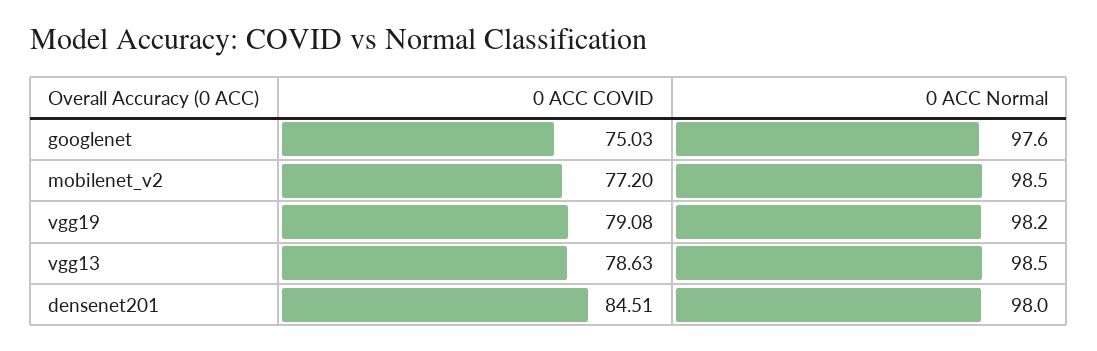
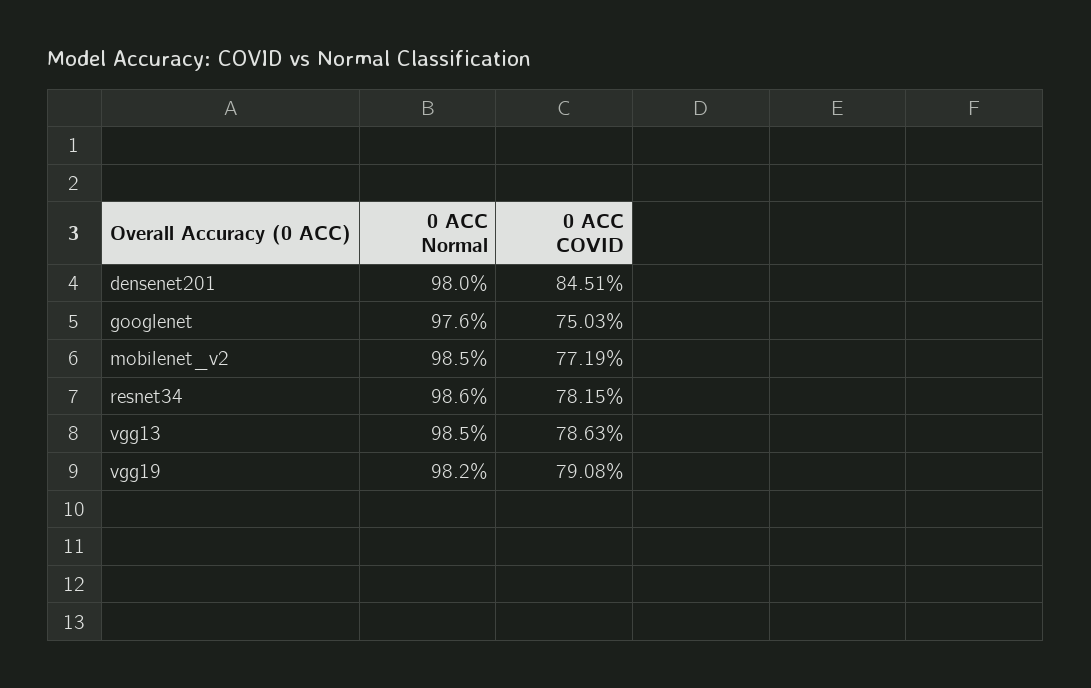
  {
    "0 ACC COVID": {
      "googlenet": 75.03,
-     "mobilenet_v2": 77.2,
+     "mobilenet_v2": 77.19,
      "vgg19": 79.08,
      "vgg13": 78.63,
-     "densenet201": 84.51
+     "densenet201": 84.51,
+     "resnet34": 78.15
    },
    "0 ACC Normal": {
      "googlenet": 97.6,
      "mobilenet_v2": 98.5,
      "vgg19": 98.2,
      "vgg13": 98.5,
-     "densenet201": 98
+     "densenet201": 98,
+     "resnet34": 98.6
    }
  }

